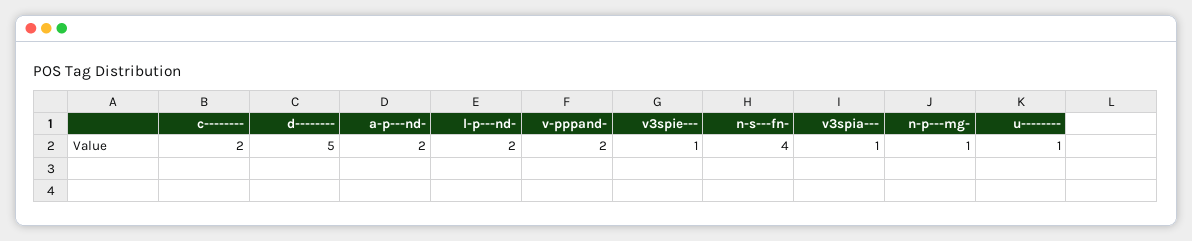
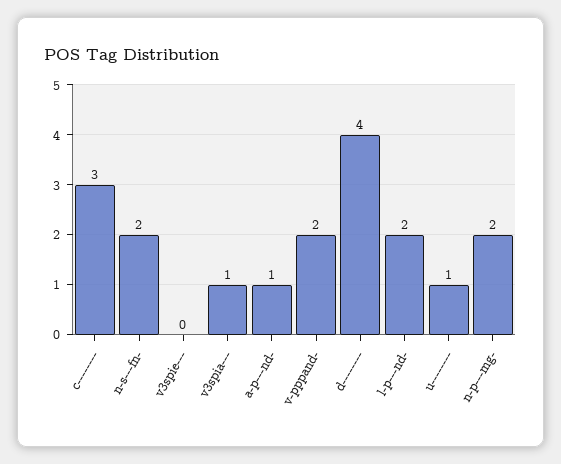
  {
-   "c--------": 2,
+   "c--------": 3,
-   "d--------": 5,
+   "d--------": 4,
-   "a-p---nd-": 2,
+   "a-p---nd-": 1,
    "l-p---nd-": 2,
    "v-pppand-": 2,
-   "v3spie---": 1,
+   "v3spie---": 0,
-   "n-s---fn-": 4,
+   "n-s---fn-": 2,
    "v3spia---": 1,
-   "n-p---mg-": 1,
+   "n-p---mg-": 2,
    "u--------": 1
  }

